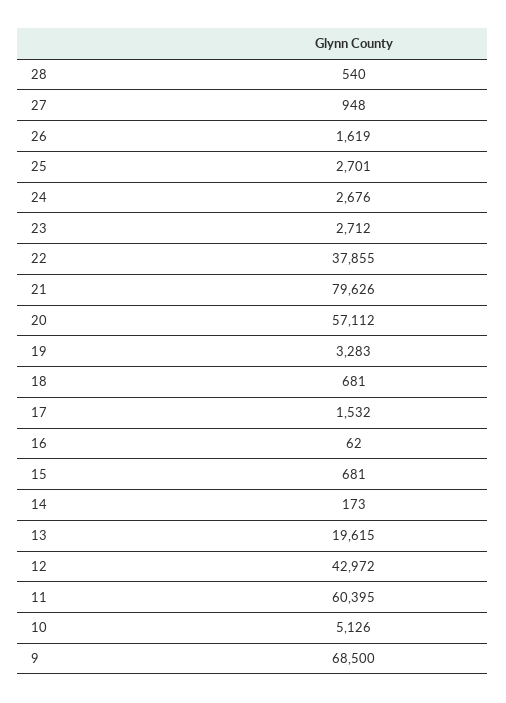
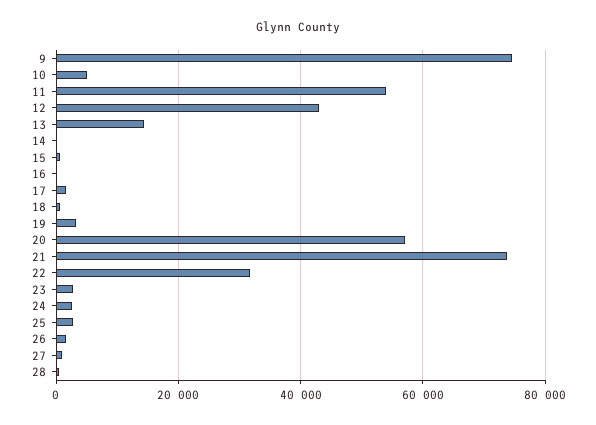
  {
    "28": 540,
    "27": 948,
    "26": 1619,
    "25": 2701,
    "24": 2676,
    "23": 2712,
-   "22": 37855,
+   "22": 32000,
-   "21": 79626,
+   "21": 74000,
    "20": 57112,
    "19": 3283,
    "18": 681,
    "17": 1532,
    "16": 62,
    "15": 681,
    "14": 173,
-   "13": 19615,
+   "13": 14000,
    "12": 42972,
-   "11": 60395,
+   "11": 54000,
    "10": 5126,
-   "9": 68500
+   "9": 74000
  }

